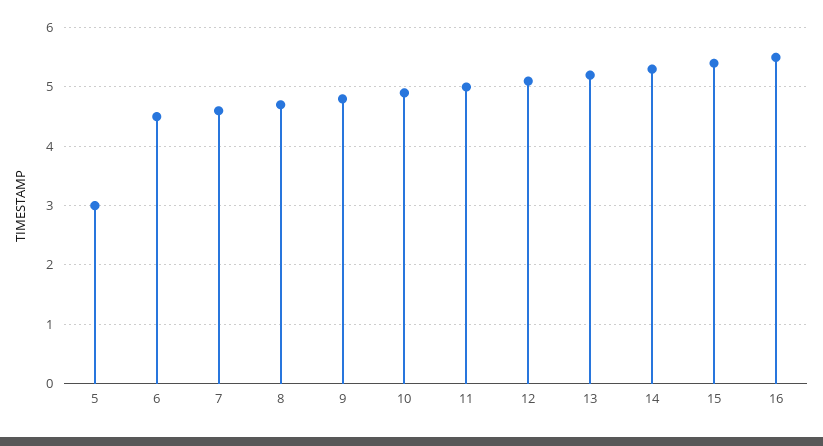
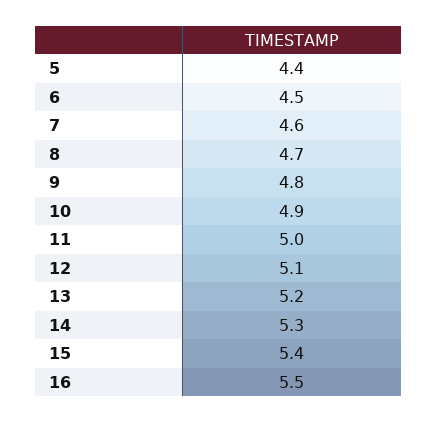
  {
-   "5": 3,
+   "5": 4.4,
    "6": 4.5,
    "7": 4.6,
    "8": 4.7,
    "9": 4.8,
    "10": 4.9,
    "11": 5,
    "12": 5.1,
    "13": 5.2,
    "14": 5.3,
    "15": 5.4,
    "16": 5.5
  }

